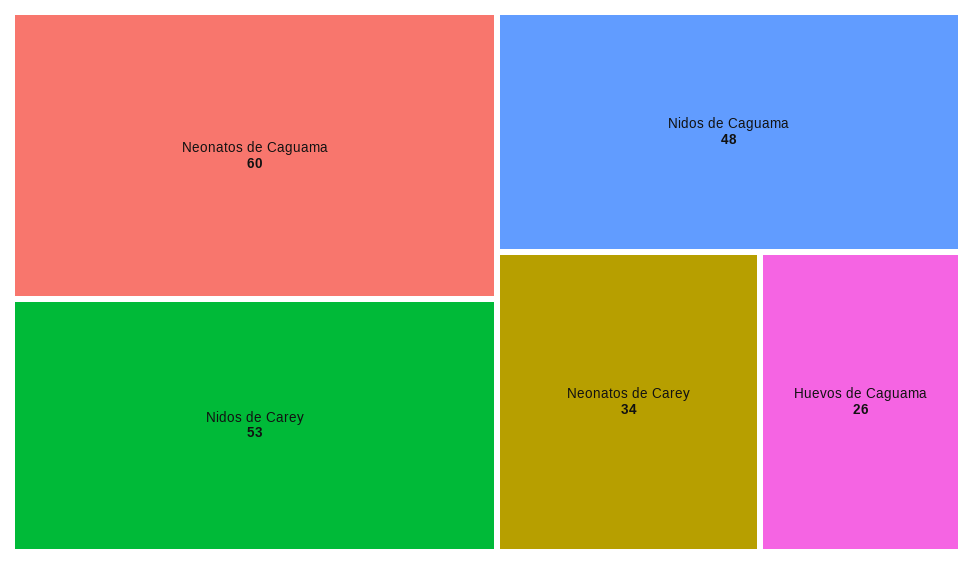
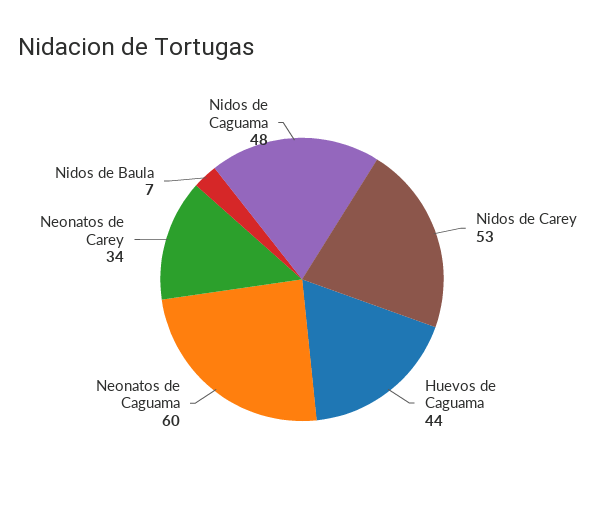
  {
    "Neonatos de Caguama": 60,
    "Nidos de Carey": 53,
    "Nidos de Caguama": 48,
    "Neonatos de Carey": 34,
-   "Huevos de Caguama": 26
+   "Huevos de Caguama": 44,
+   "Nidos de Baula": 7
  }

